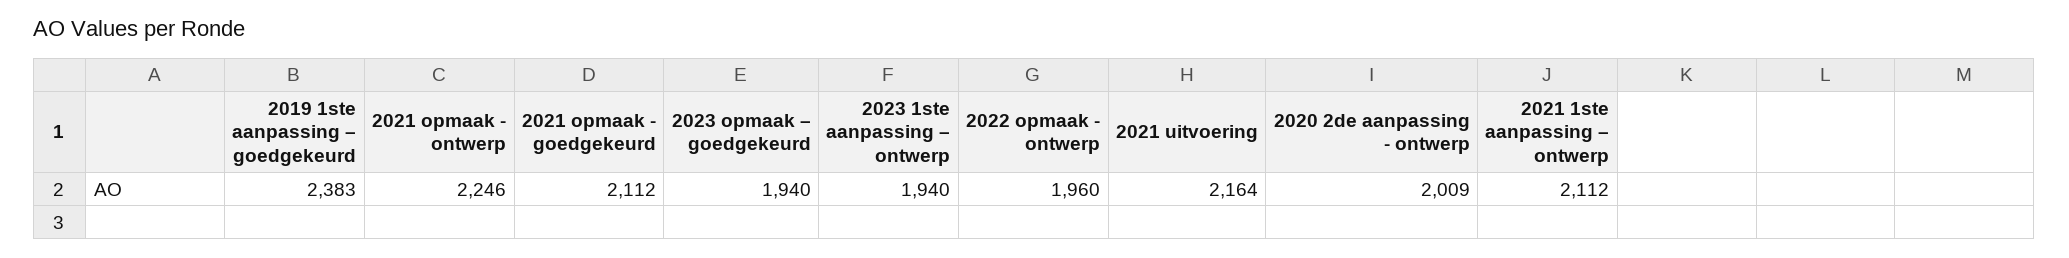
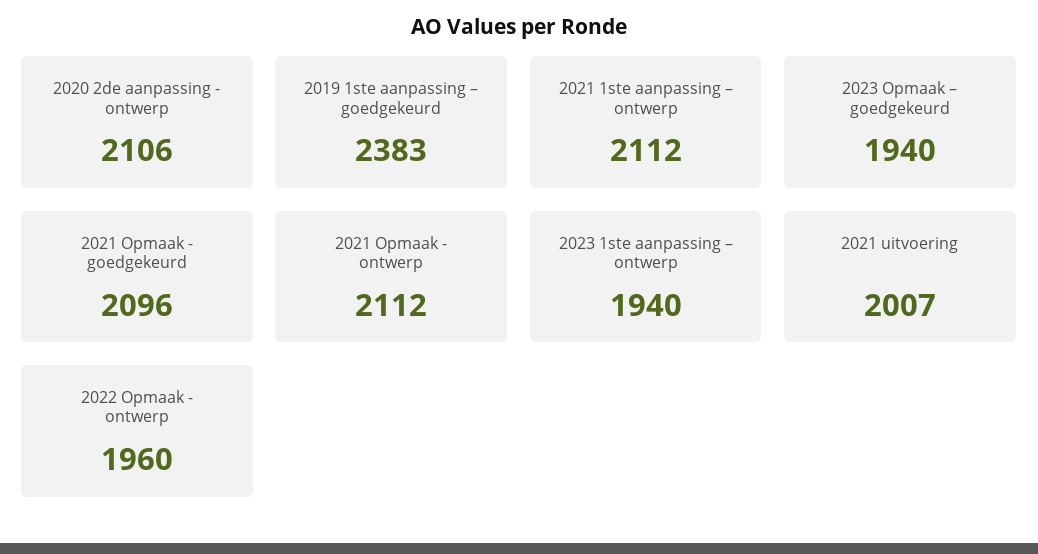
  {
    "2019 1ste aanpassing – goedgekeurd": 2383,
-   "2021 opmaak - ontwerp": 2246,
+   "2021 opmaak - ontwerp": 2112,
-   "2021 opmaak - goedgekeurd": 2112,
+   "2021 opmaak - goedgekeurd": 2096,
    "2023 opmaak – goedgekeurd": 1940,
    "2023 1ste aanpassing – ontwerp": 1940,
    "2022 opmaak - ontwerp": 1960,
-   "2021 uitvoering": 2164,
+   "2021 uitvoering": 2007,
-   "2020 2de aanpassing - ontwerp": 2009,
+   "2020 2de aanpassing - ontwerp": 2106,
    "2021 1ste aanpassing – ontwerp": 2112
  }

